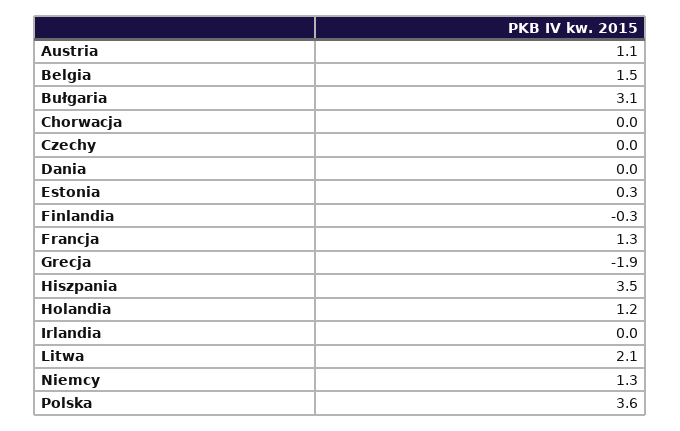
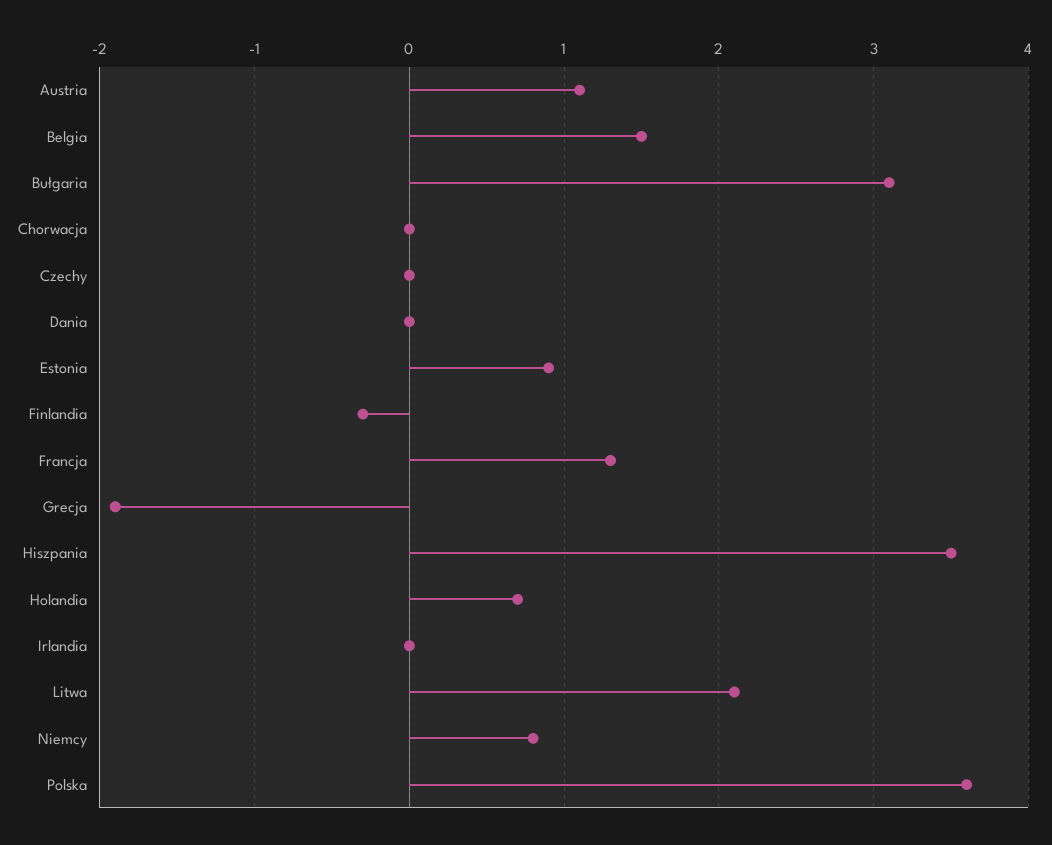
  {
    "Austria": 1.1,
    "Belgia": 1.5,
    "Bułgaria": 3.1,
    "Chorwacja": 0,
    "Czechy": 0,
    "Dania": 0,
-   "Estonia": 0.3,
+   "Estonia": 0.9,
    "Finlandia": -0.3,
    "Francja": 1.3,
    "Grecja": -1.9,
    "Hiszpania": 3.5,
-   "Holandia": 1.2,
+   "Holandia": 0.7,
    "Irlandia": 0,
    "Litwa": 2.1,
-   "Niemcy": 1.3,
+   "Niemcy": 0.8,
    "Polska": 3.6
  }

